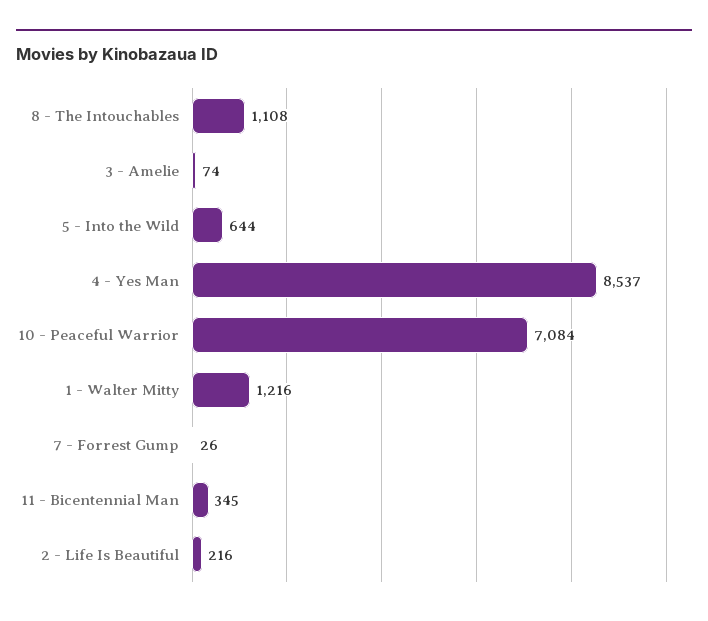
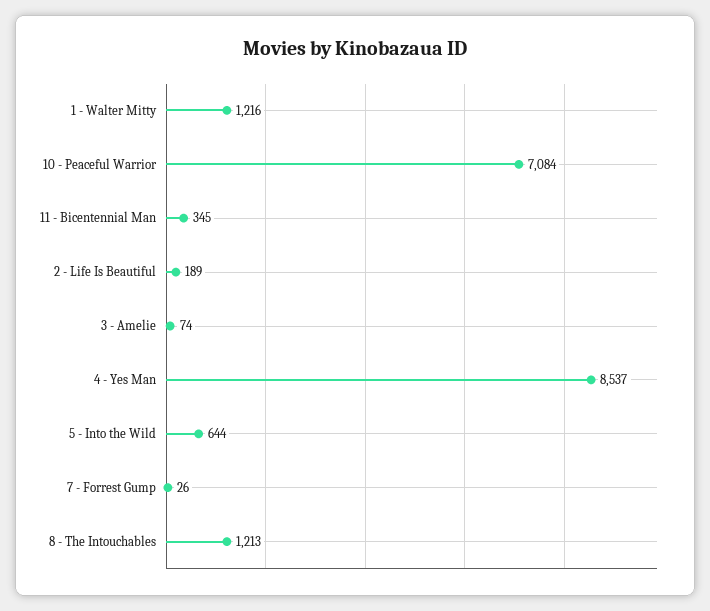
  {
-   "8 - The Intouchables": 1108,
+   "8 - The Intouchables": 1213,
    "3 - Amelie": 74,
    "5 - Into the Wild": 644,
    "4 - Yes Man": 8537,
    "10 - Peaceful Warrior": 7084,
    "1 - Walter Mitty": 1216,
    "7 - Forrest Gump": 26,
    "11 - Bicentennial Man": 345,
-   "2 - Life Is Beautiful": 216
+   "2 - Life Is Beautiful": 189
  }

